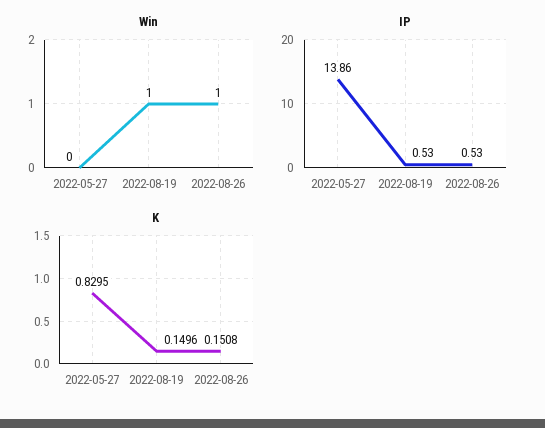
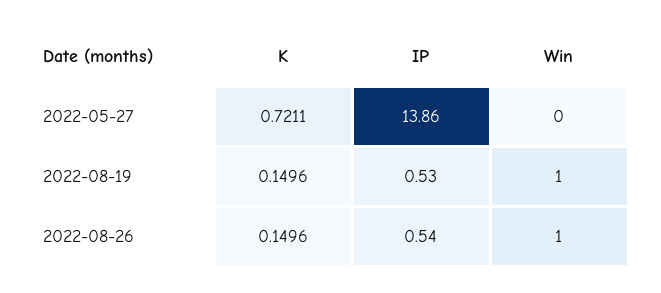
  {
    "Win": {
      "2022-05-27": 0,
      "2022-08-19": 1,
      "2022-08-26": 1
    },
    "IP": {
      "2022-05-27": 13.86,
      "2022-08-19": 0.53,
-     "2022-08-26": 0.53
+     "2022-08-26": 0.54
    },
    "K": {
-     "2022-05-27": 0.8295,
+     "2022-05-27": 0.7211,
      "2022-08-19": 0.1496,
-     "2022-08-26": 0.1508
+     "2022-08-26": 0.1496
    }
  }

